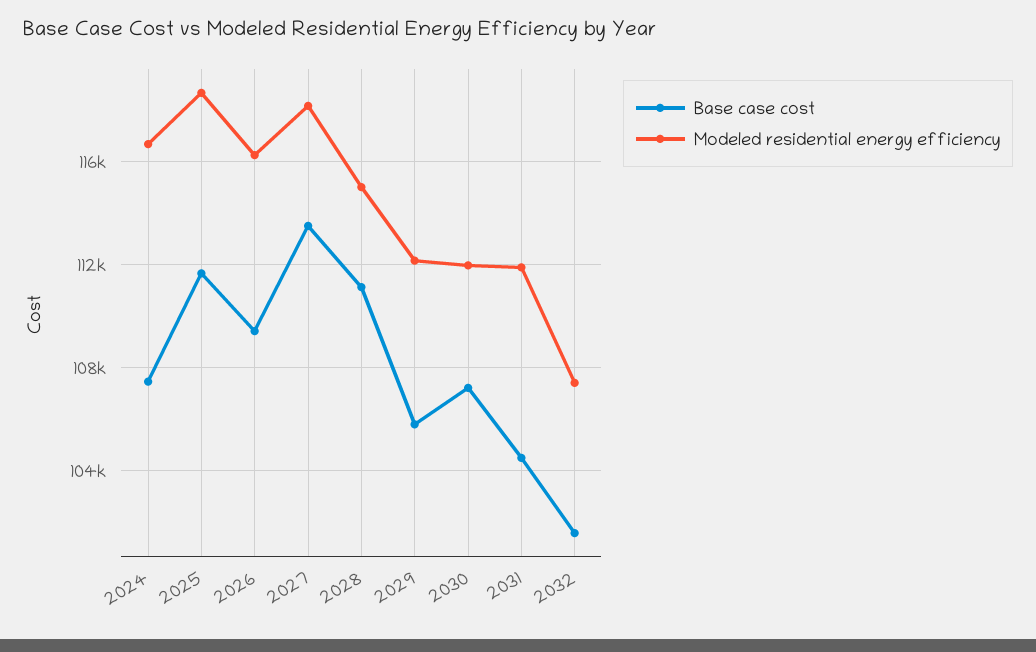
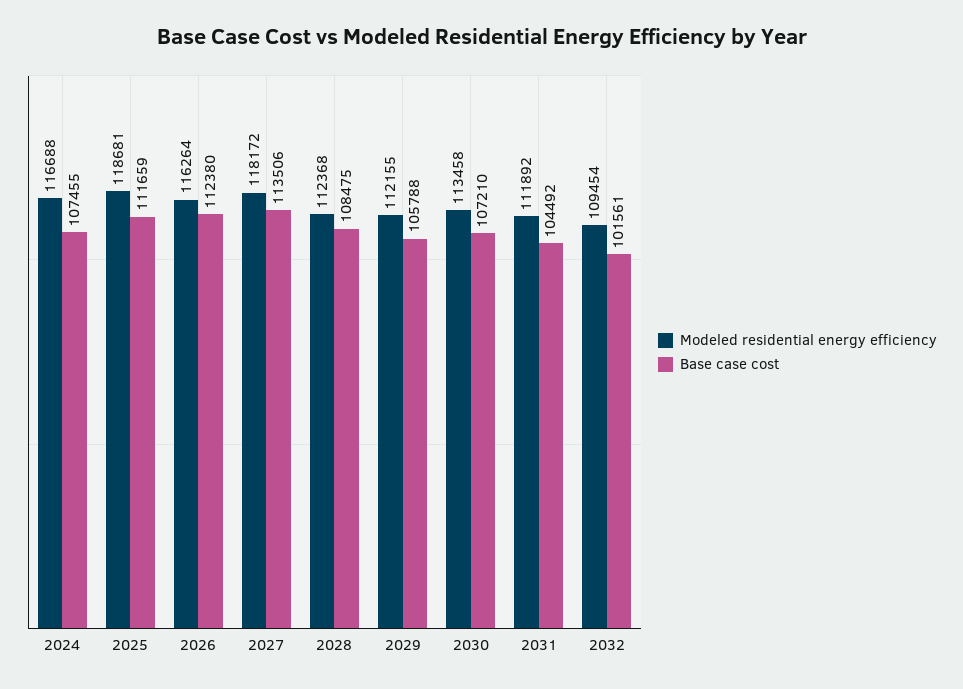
  {
    "Base case cost": {
      "2024": 107455,
      "2025": 111659,
-     "2026": 109500,
+     "2026": 112380,
      "2027": 113506,
-     "2028": 111000,
+     "2028": 108475,
      "2029": 105788,
      "2030": 107210,
      "2031": 104492,
      "2032": 101561
    },
    "Modeled residential energy efficiency": {
      "2024": 116688,
      "2025": 118681,
      "2026": 116264,
      "2027": 118172,
-     "2028": 115000,
+     "2028": 112368,
      "2029": 112155,
-     "2030": 112000,
+     "2030": 113458,
      "2031": 111892,
-     "2032": 107500
+     "2032": 109454
    }
  }

